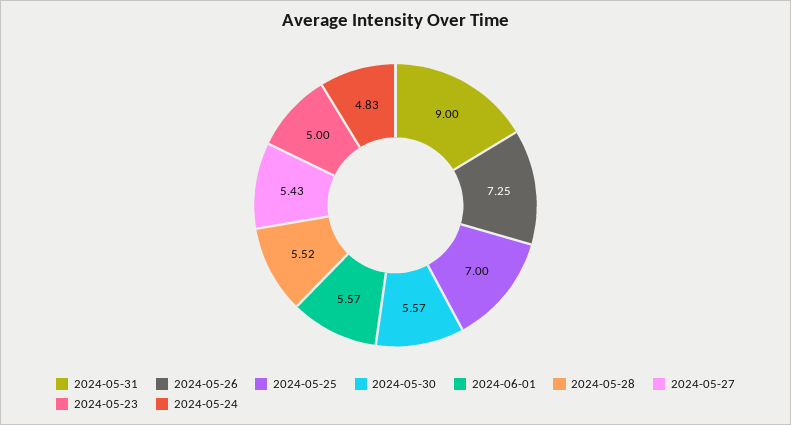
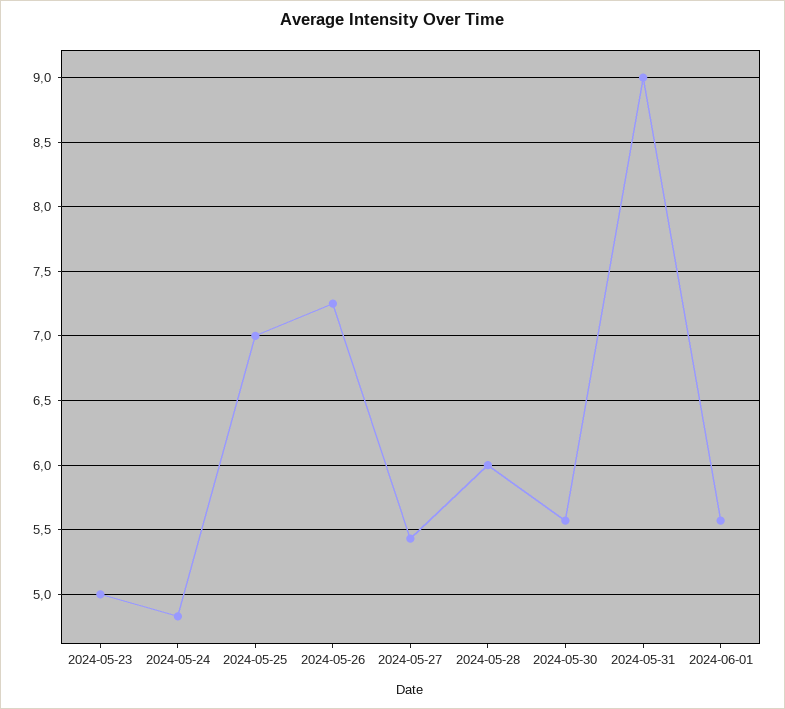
  {
    "2024-05-31": 9,
    "2024-05-26": 7.25,
    "2024-05-25": 7,
    "2024-05-30": 5.57,
    "2024-06-01": 5.57,
-   "2024-05-28": 5.52,
+   "2024-05-28": 6,
    "2024-05-27": 5.43,
    "2024-05-23": 5,
    "2024-05-24": 4.83
  }

